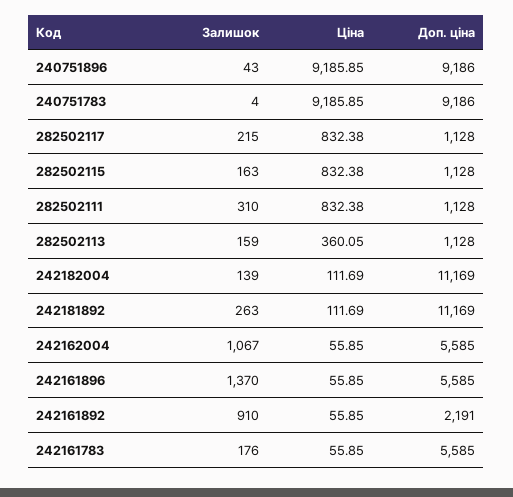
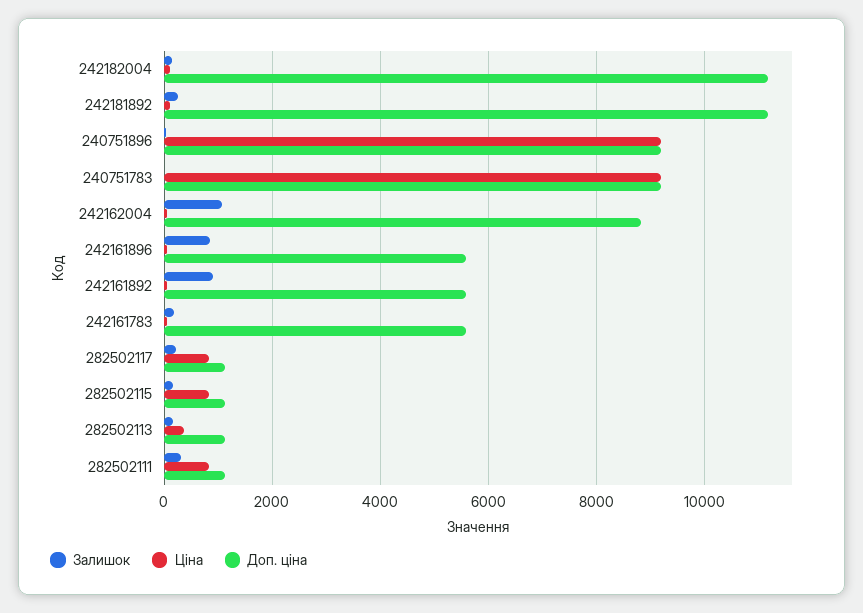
  {
    "Залишок": {
      "240751896": 43,
      "240751783": 4,
      "282502117": 215,
      "282502115": 163,
      "282502111": 310,
      "282502113": 159,
      "242182004": 139,
      "242181892": 263,
      "242162004": 1067,
-     "242161896": 1370,
+     "242161896": 800,
      "242161892": 910,
      "242161783": 176
    },
    "Ціна": {
      "240751896": 9185.85,
      "240751783": 9185.85,
      "282502117": 832.38,
      "282502115": 832.38,
      "282502111": 832.38,
      "282502113": 360.05,
      "242182004": 111.69,
      "242181892": 111.69,
      "242162004": 55.85,
      "242161896": 55.85,
      "242161892": 55.85,
      "242161783": 55.85
    },
    "Доп. ціна": {
      "240751896": 9186,
      "240751783": 9186,
      "282502117": 1128,
      "282502115": 1128,
      "282502111": 1128,
      "282502113": 1128,
      "242182004": 11169,
      "242181892": 11169,
-     "242162004": 5585,
+     "242162004": 8800,
      "242161896": 5585,
-     "242161892": 2191,
+     "242161892": 5600,
      "242161783": 5585
    }
  }

